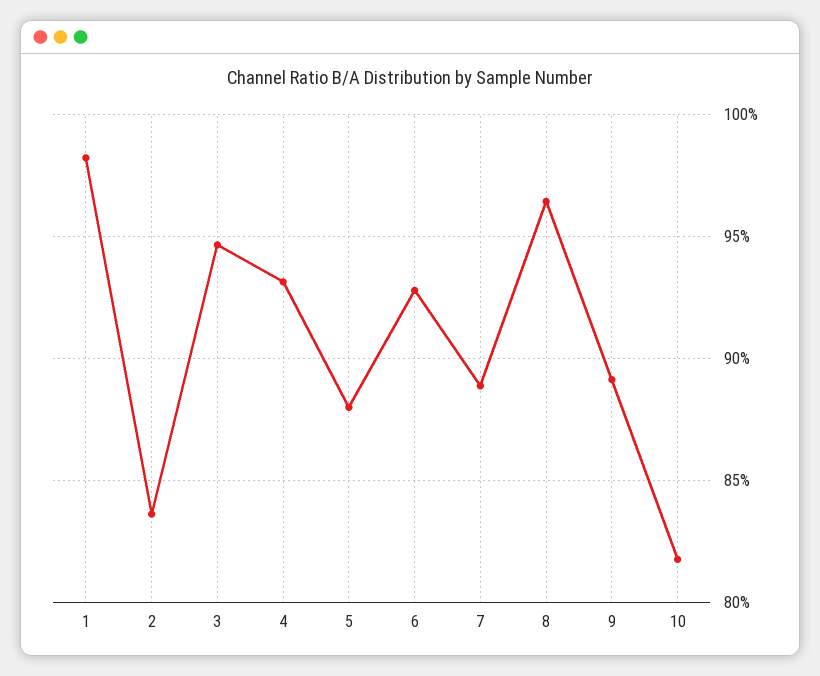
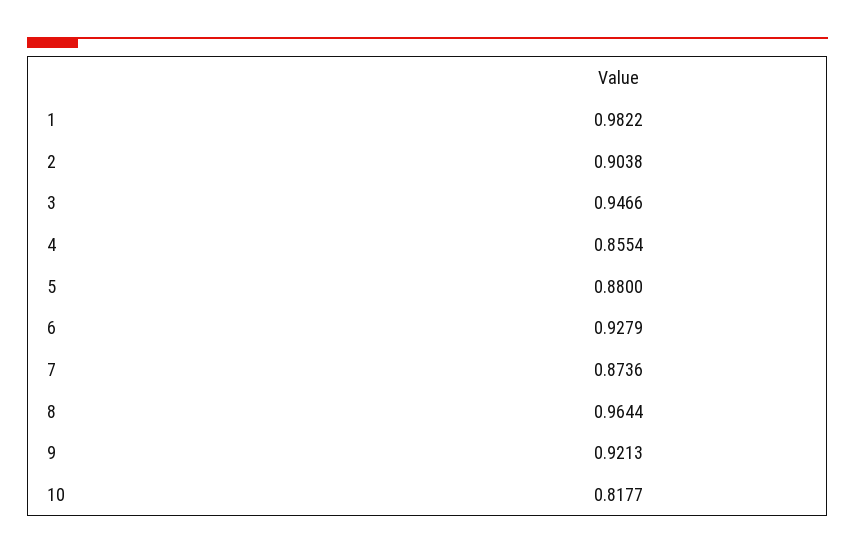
  {
    "1": 0.9822,
-   "2": 0.835,
+   "2": 0.9038,
    "3": 0.9466,
-   "4": 0.93,
+   "4": 0.8554,
    "5": 0.88,
    "6": 0.9279,
-   "7": 0.89,
+   "7": 0.8736,
    "8": 0.9644,
-   "9": 0.89,
+   "9": 0.9213,
    "10": 0.8177
  }

